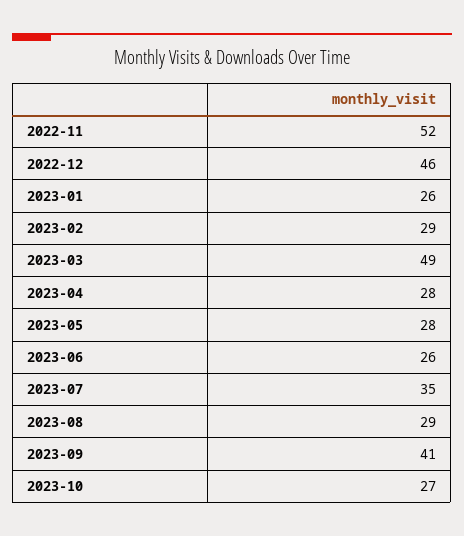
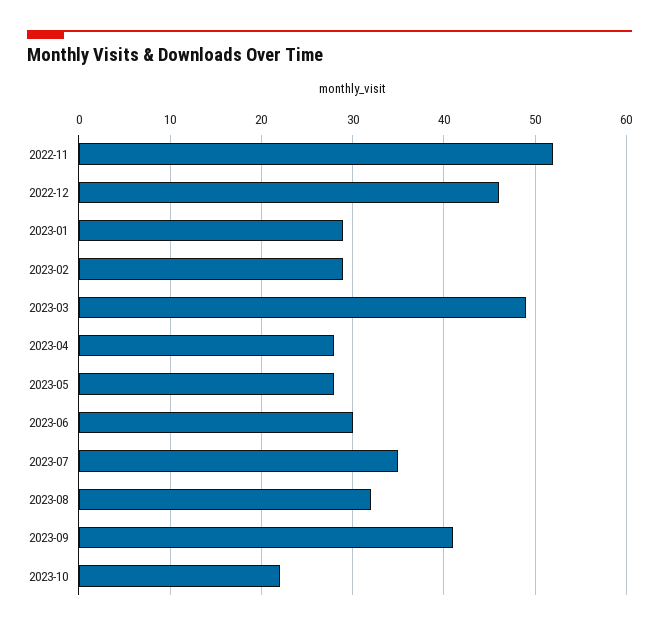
  {
    "2022-11": 52,
    "2022-12": 46,
-   "2023-01": 26,
+   "2023-01": 29,
    "2023-02": 29,
    "2023-03": 49,
    "2023-04": 28,
    "2023-05": 28,
-   "2023-06": 26,
+   "2023-06": 30,
    "2023-07": 35,
-   "2023-08": 29,
+   "2023-08": 32,
    "2023-09": 41,
-   "2023-10": 27
+   "2023-10": 22
  }

